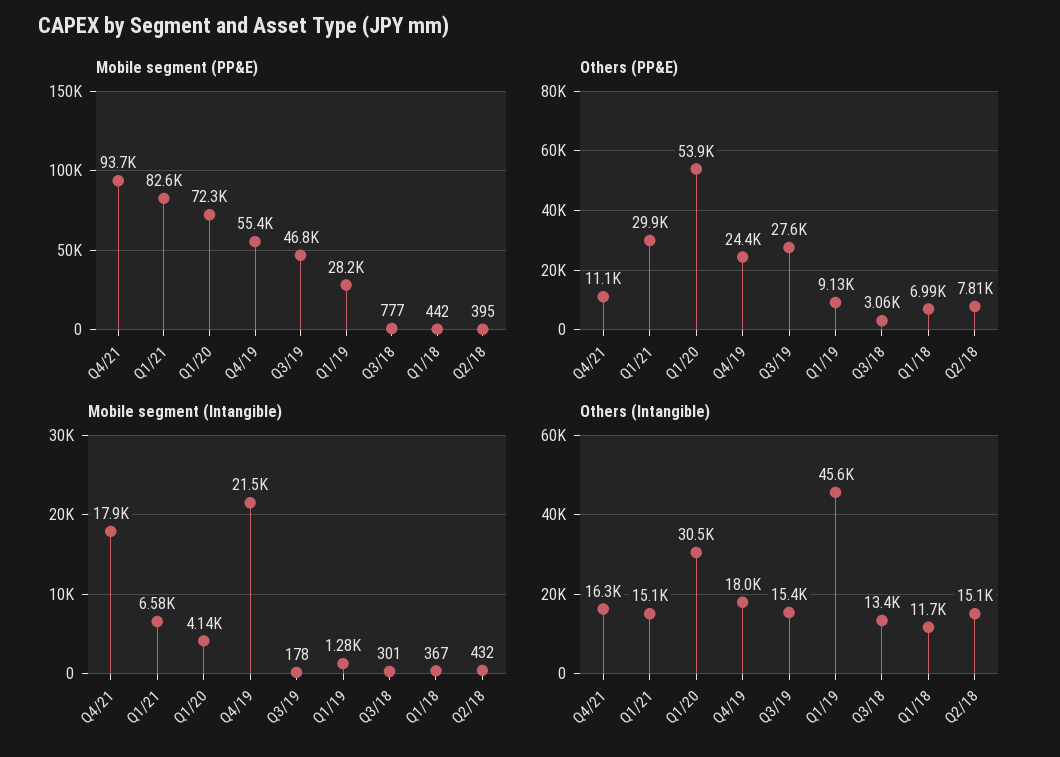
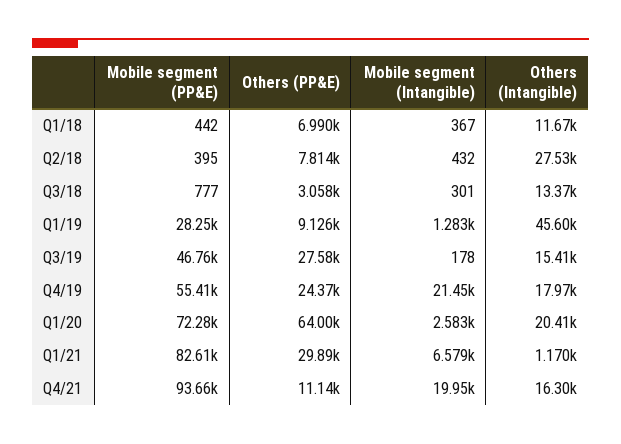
  {
    "Mobile segment (PP&E)": {
      "Q4/21": 93660,
      "Q1/21": 82610,
      "Q1/20": 72280,
      "Q4/19": 55410,
      "Q3/19": 46760,
      "Q1/19": 28250,
      "Q3/18": 777,
      "Q1/18": 442,
      "Q2/18": 395
    },
    "Others (PP&E)": {
      "Q4/21": 11140,
      "Q1/21": 29890,
-     "Q1/20": 53900,
+     "Q1/20": 64000,
      "Q4/19": 24370,
      "Q3/19": 27580,
      "Q1/19": 9126,
      "Q3/18": 3058,
      "Q1/18": 6990,
      "Q2/18": 7814
    },
    "Mobile segment (Intangible)": {
-     "Q4/21": 17900,
+     "Q4/21": 19950,
      "Q1/21": 6579,
-     "Q1/20": 4140,
+     "Q1/20": 2583,
      "Q4/19": 21450,
      "Q3/19": 178,
      "Q1/19": 1283,
      "Q3/18": 301,
      "Q1/18": 367,
      "Q2/18": 432
    },
    "Others (Intangible)": {
      "Q4/21": 16300,
-     "Q1/21": 15100,
+     "Q1/21": 1170,
-     "Q1/20": 30500,
+     "Q1/20": 20410,
      "Q4/19": 17970,
      "Q3/19": 15410,
      "Q1/19": 45600,
      "Q3/18": 13370,
      "Q1/18": 11670,
-     "Q2/18": 15100
+     "Q2/18": 27530
    }
  }

